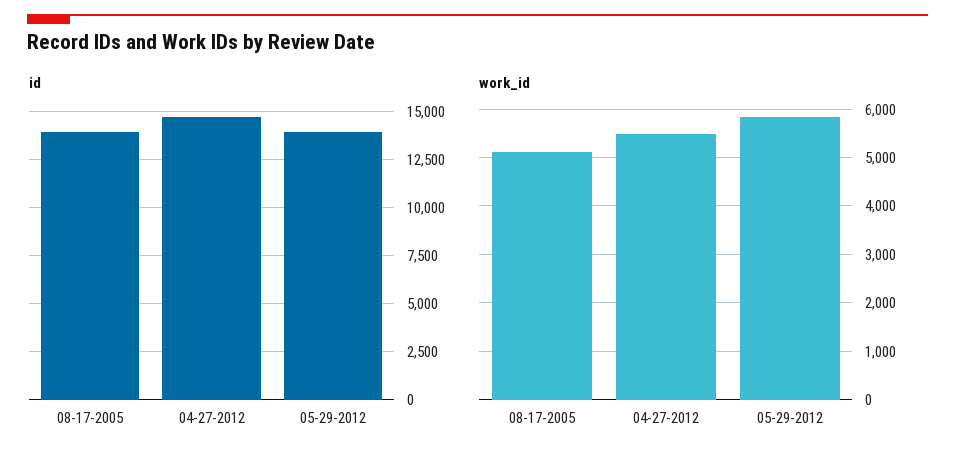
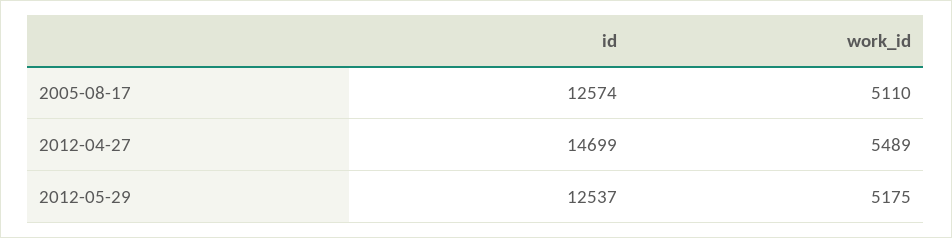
  {
    "id": {
-     "08-17-2005": 14000,
+     "08-17-2005": 12574,
      "04-27-2012": 14699,
-     "05-29-2012": 14000
+     "05-29-2012": 12537
    },
    "work_id": {
      "08-17-2005": 5110,
      "04-27-2012": 5489,
-     "05-29-2012": 5800
+     "05-29-2012": 5175
    }
  }

